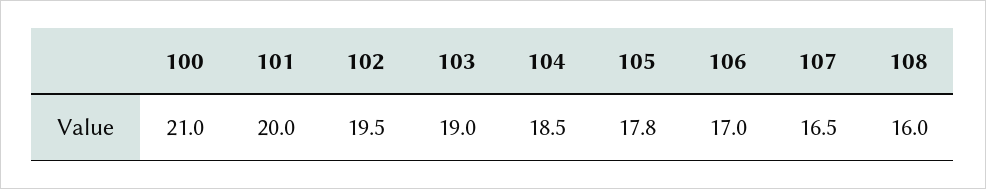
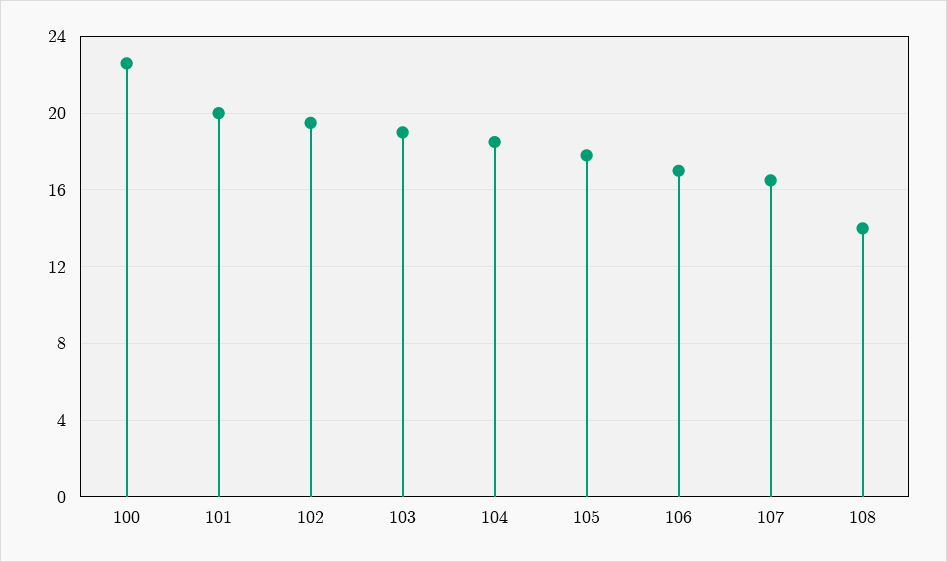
  {
-   "100": 21,
+   "100": 22.5,
    "101": 20,
    "102": 19.5,
    "103": 19,
    "104": 18.5,
    "105": 17.8,
    "106": 17,
    "107": 16.5,
-   "108": 16
+   "108": 14
  }

